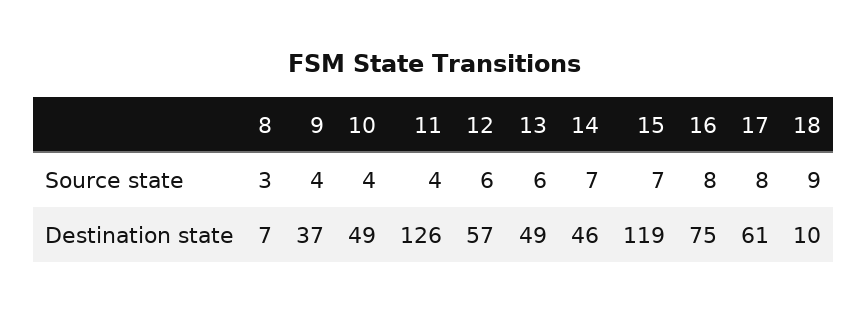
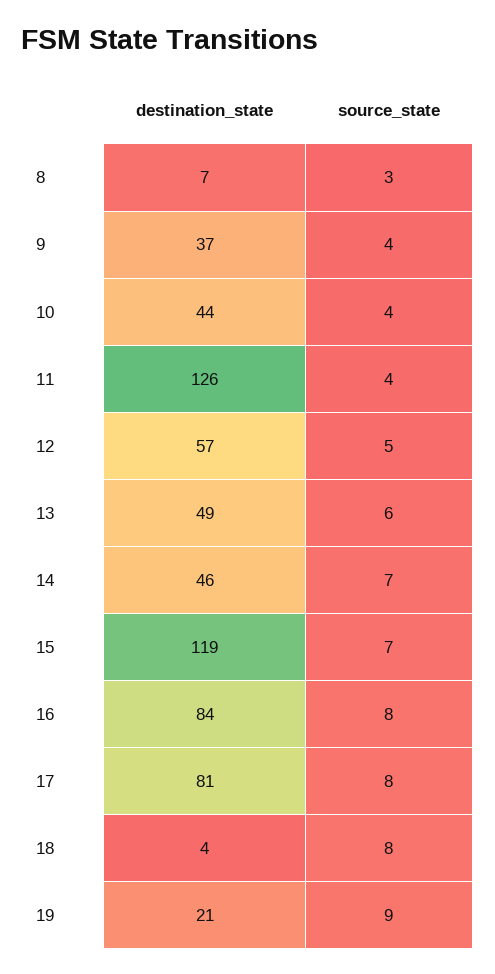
  {
    "8": {
      "Source state": 3,
      "Destination state": 7
    },
    "9": {
      "Source state": 4,
      "Destination state": 37
    },
    "10": {
      "Source state": 4,
-     "Destination state": 49
+     "Destination state": 44
    },
    "11": {
      "Source state": 4,
      "Destination state": 126
    },
    "12": {
-     "Source state": 6,
+     "Source state": 5,
      "Destination state": 57
    },
    "13": {
      "Source state": 6,
      "Destination state": 49
    },
    "14": {
      "Source state": 7,
      "Destination state": 46
    },
    "15": {
      "Source state": 7,
      "Destination state": 119
    },
    "16": {
      "Source state": 8,
-     "Destination state": 75
+     "Destination state": 84
    },
    "17": {
      "Source state": 8,
-     "Destination state": 61
+     "Destination state": 81
    },
    "18": {
-     "Source state": 9,
+     "Source state": 8,
-     "Destination state": 10
+     "Destination state": 4
-   }
+   },
+   "19": {
+     "Destination state": 21,
+     "Source state": 9
+   }
  }

